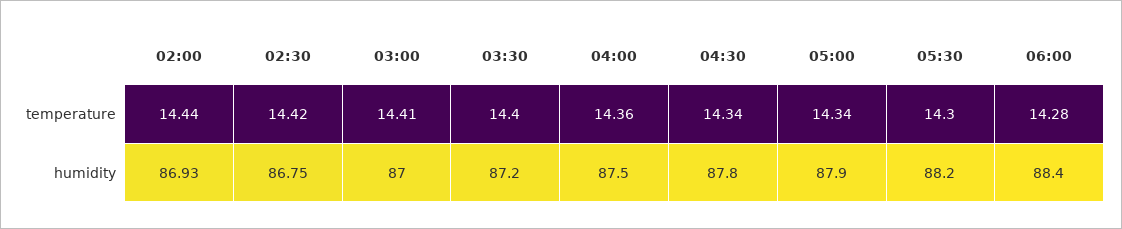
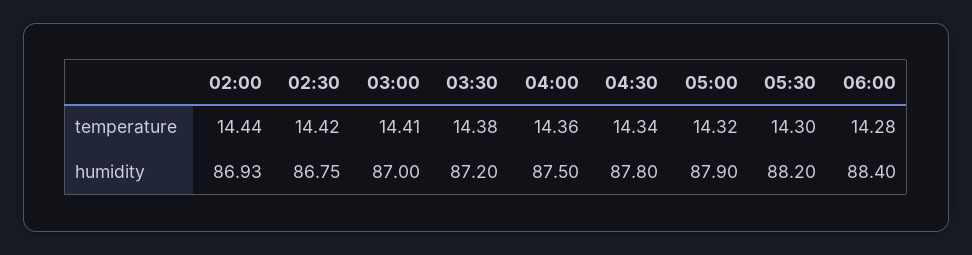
  {
    "02:00": {
      "temperature": 14.44,
      "humidity": 86.93
    },
    "02:30": {
      "temperature": 14.42,
      "humidity": 86.75
    },
    "03:00": {
      "temperature": 14.41,
      "humidity": 87
    },
    "03:30": {
-     "temperature": 14.4,
+     "temperature": 14.38,
      "humidity": 87.2
    },
    "04:00": {
      "temperature": 14.36,
      "humidity": 87.5
    },
    "04:30": {
      "temperature": 14.34,
      "humidity": 87.8
    },
    "05:00": {
-     "temperature": 14.34,
+     "temperature": 14.32,
      "humidity": 87.9
    },
    "05:30": {
      "temperature": 14.3,
      "humidity": 88.2
    },
    "06:00": {
      "temperature": 14.28,
      "humidity": 88.4
    }
  }

